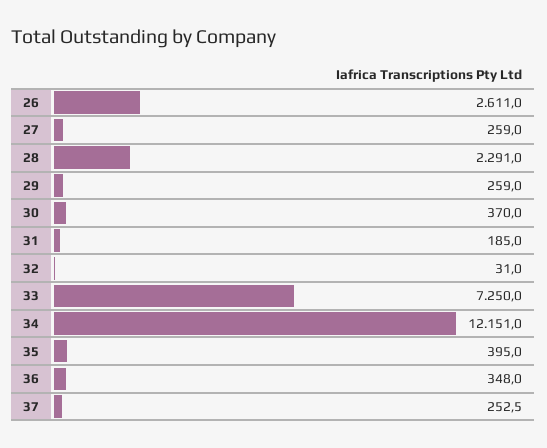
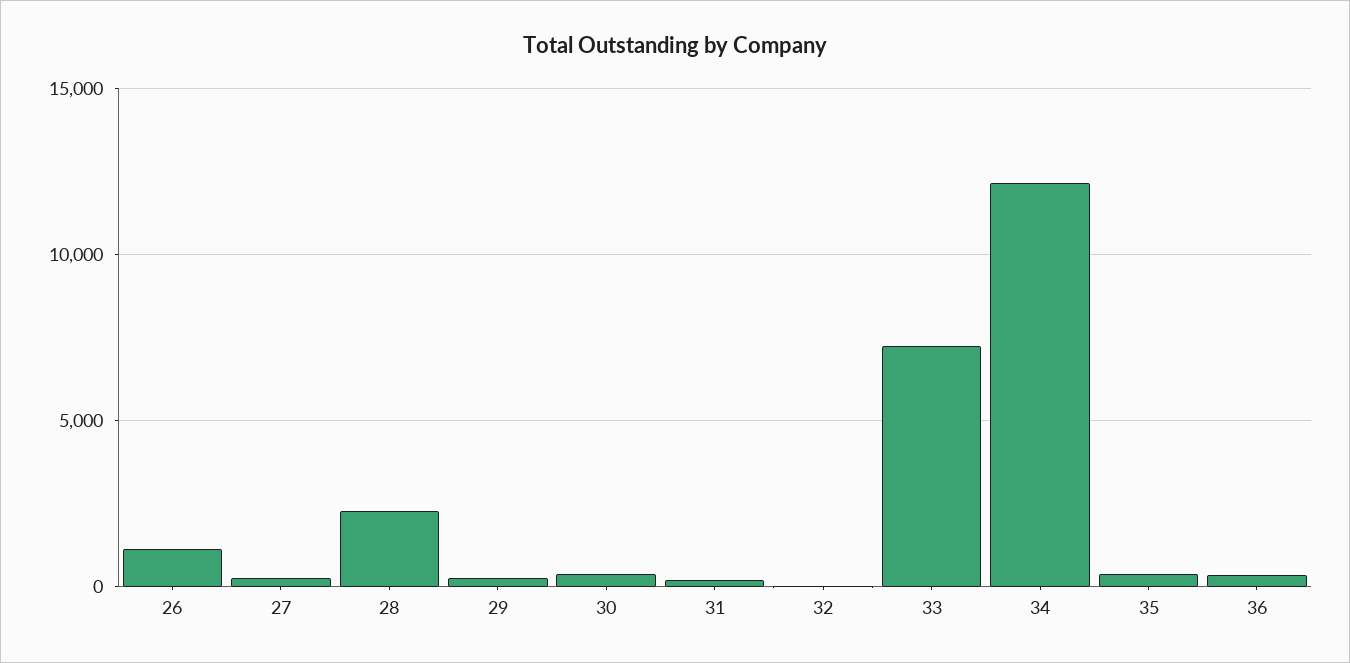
  {
-   "26": 2611,
+   "26": 1000,
    "27": 259,
    "28": 2291,
    "29": 259,
    "30": 370,
    "31": 185,
    "32": 31,
    "33": 7250,
    "34": 12151,
    "35": 395,
-   "36": 348,
+   "36": 348
-   "37": 252.5
  }

